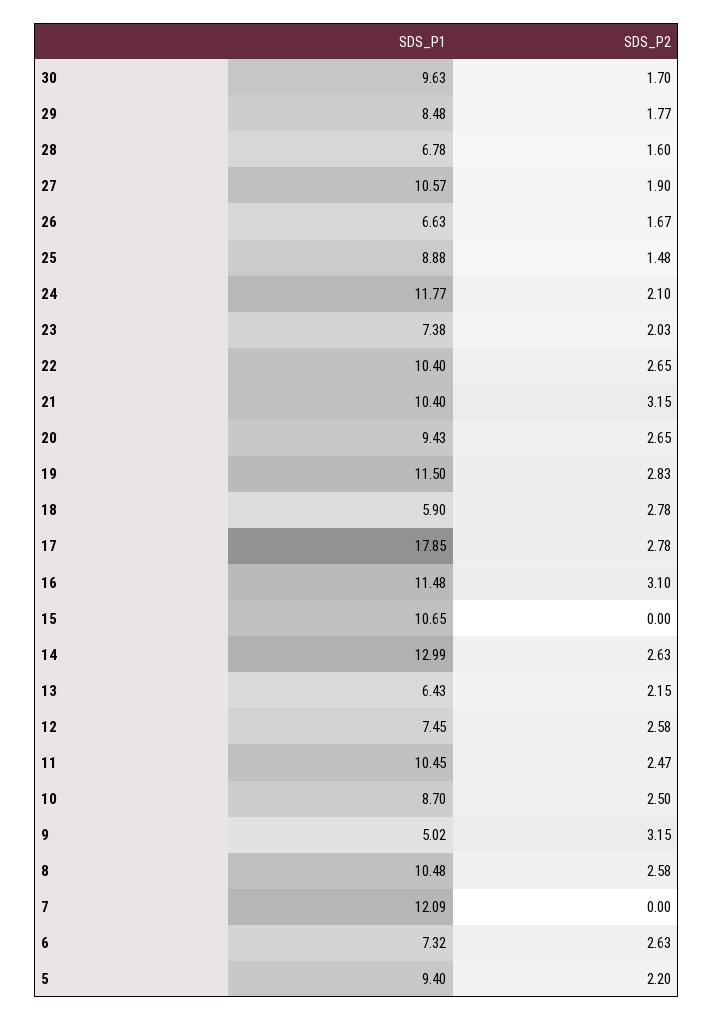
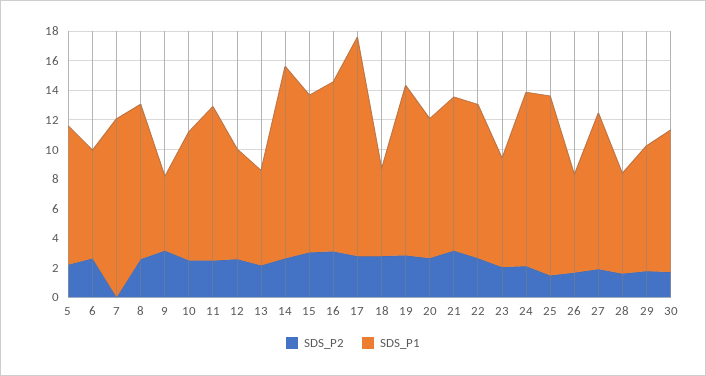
  {
    "SDS_P1": {
      "30": 9.63,
      "29": 8.48,
      "28": 6.78,
      "27": 10.57,
      "26": 6.63,
-     "25": 8.88,
+     "25": 12,
      "24": 11.77,
      "23": 7.38,
      "22": 10.4,
      "21": 10.4,
      "20": 9.43,
      "19": 11.5,
      "18": 5.9,
-     "17": 17.85,
+     "17": 15,
      "16": 11.48,
      "15": 10.65,
      "14": 12.99,
      "13": 6.43,
      "12": 7.45,
      "11": 10.45,
      "10": 8.7,
      "9": 5.02,
      "8": 10.48,
      "7": 12.09,
      "6": 7.32,
      "5": 9.4
    },
    "SDS_P2": {
      "30": 1.7,
      "29": 1.77,
      "28": 1.6,
      "27": 1.9,
      "26": 1.67,
      "25": 1.48,
      "24": 2.1,
      "23": 2.03,
      "22": 2.65,
      "21": 3.15,
      "20": 2.65,
      "19": 2.83,
      "18": 2.78,
      "17": 2.78,
      "16": 3.1,
-     "15": 0,
+     "15": 3,
      "14": 2.63,
      "13": 2.15,
      "12": 2.58,
      "11": 2.47,
      "10": 2.5,
      "9": 3.15,
      "8": 2.58,
      "7": 0,
      "6": 2.63,
      "5": 2.2
    }
  }

